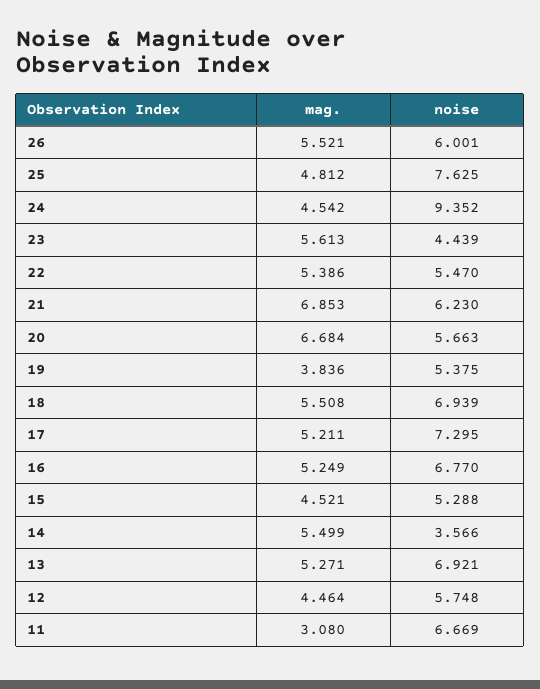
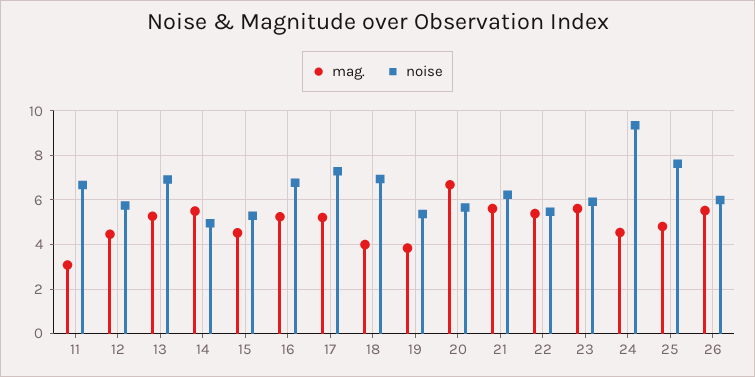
  {
    "mag.": {
      "26": 5.521,
      "25": 4.812,
      "24": 4.542,
      "23": 5.613,
      "22": 5.386,
-     "21": 6.853,
+     "21": 5.5,
      "20": 6.684,
      "19": 3.836,
-     "18": 5.508,
+     "18": 4,
      "17": 5.211,
      "16": 5.249,
      "15": 4.521,
      "14": 5.499,
      "13": 5.271,
      "12": 4.464,
      "11": 3.08
    },
    "noise": {
      "26": 6.001,
      "25": 7.625,
      "24": 9.352,
-     "23": 4.439,
+     "23": 6,
      "22": 5.47,
      "21": 6.23,
      "20": 5.663,
      "19": 5.375,
      "18": 6.939,
      "17": 7.295,
      "16": 6.77,
      "15": 5.288,
-     "14": 3.566,
+     "14": 5,
      "13": 6.921,
      "12": 5.748,
      "11": 6.669
    }
  }

